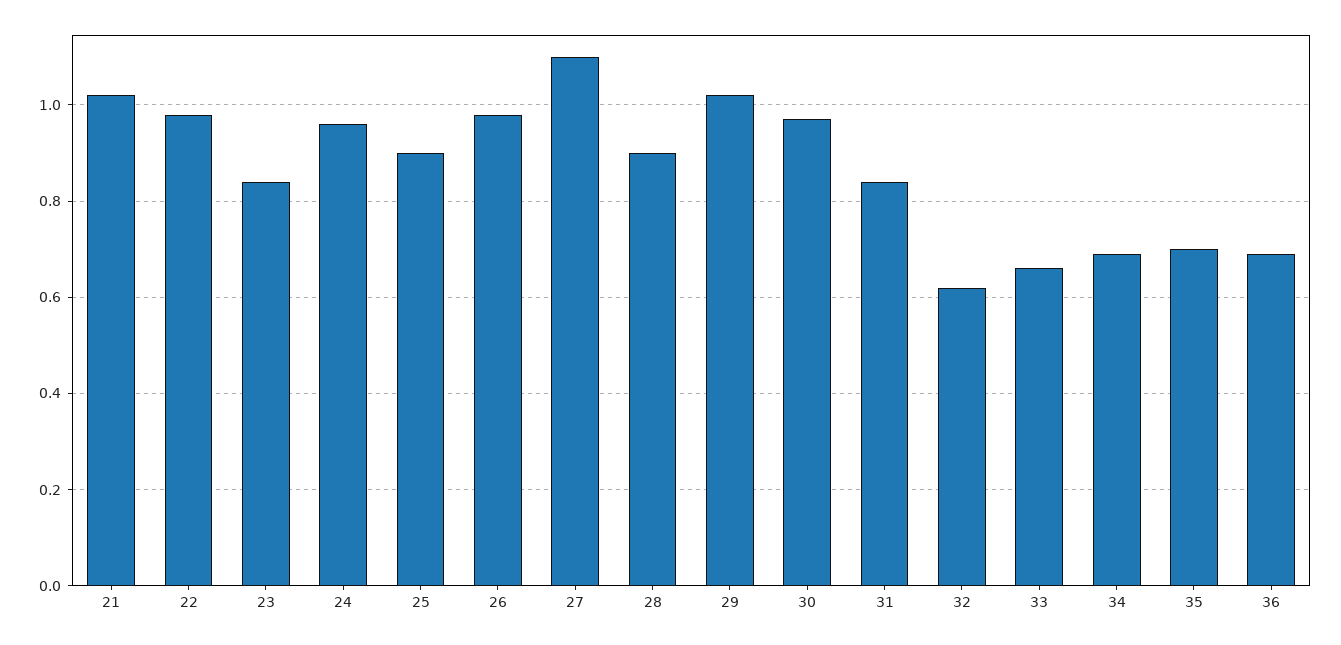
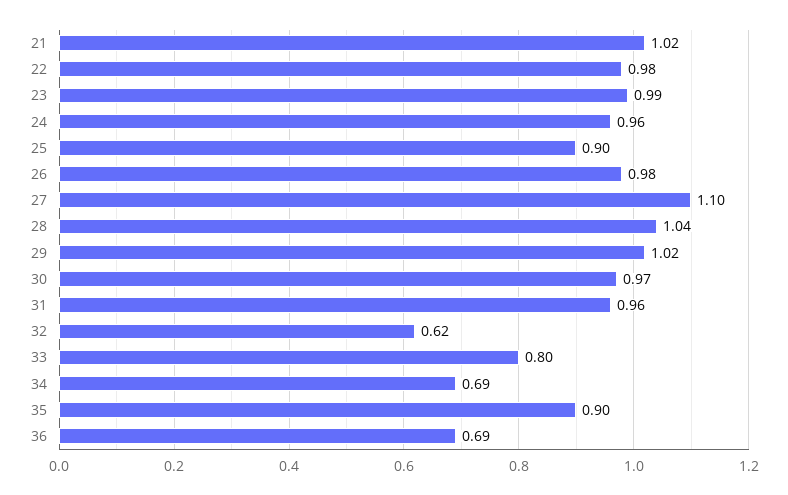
  {
    "21": 1.02,
    "22": 0.98,
-   "23": 0.85,
+   "23": 0.99,
    "24": 0.96,
    "25": 0.9,
    "26": 0.98,
    "27": 1.1,
-   "28": 0.9,
+   "28": 1.04,
    "29": 1.02,
    "30": 0.97,
-   "31": 0.85,
+   "31": 0.96,
    "32": 0.62,
-   "33": 0.65,
+   "33": 0.8,
    "34": 0.69,
-   "35": 0.7,
+   "35": 0.9,
    "36": 0.69
  }

